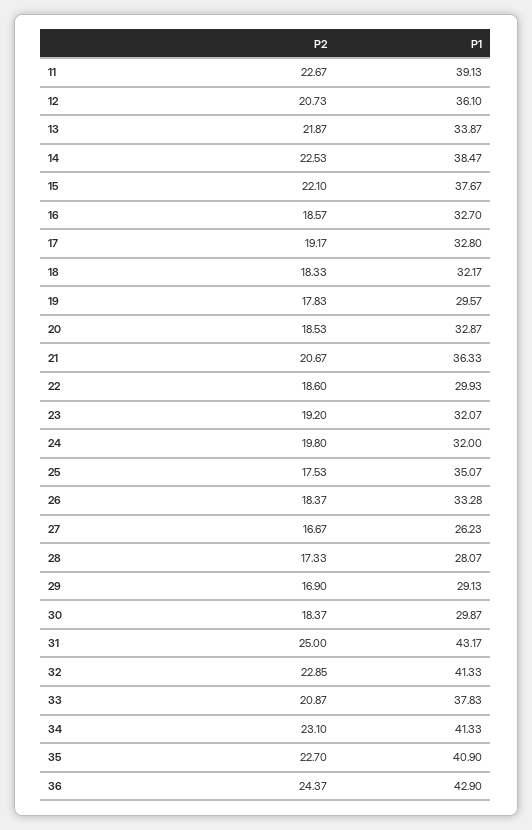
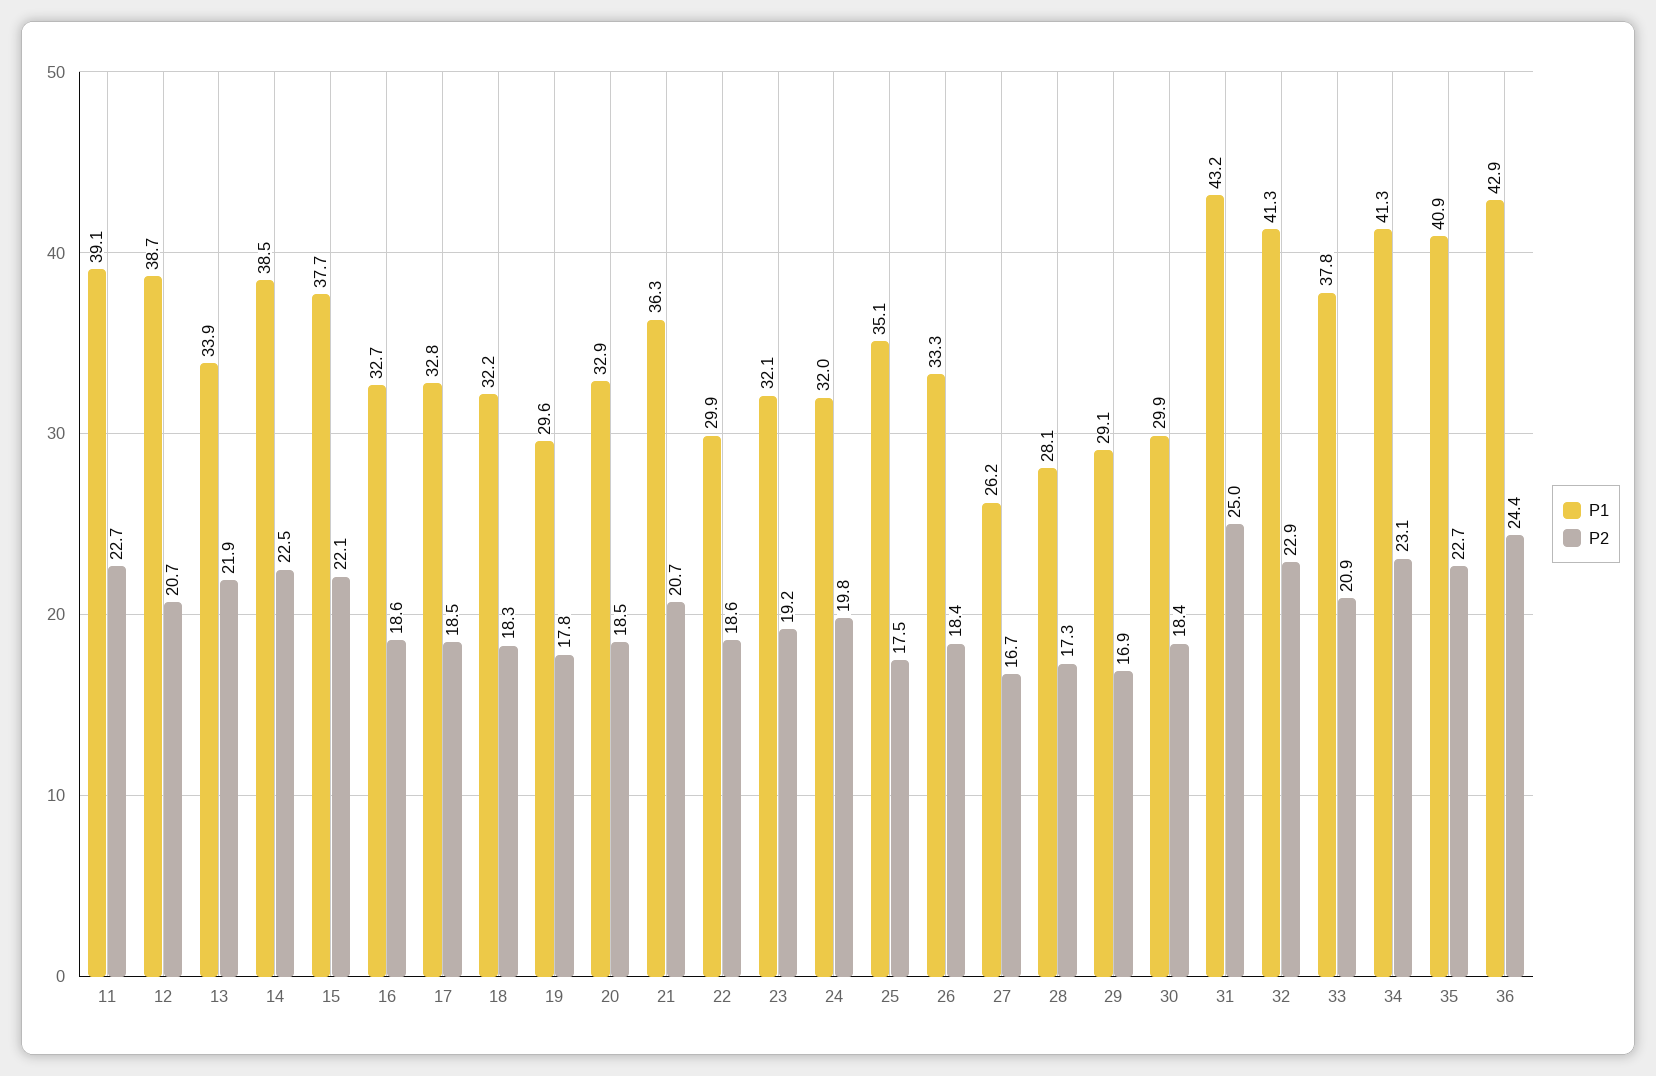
  {
    "P2": {
      "11": 22.67,
      "12": 20.73,
      "13": 21.87,
      "14": 22.53,
      "15": 22.1,
      "16": 18.57,
-     "17": 19.17,
+     "17": 18.5,
      "18": 18.33,
      "19": 17.83,
      "20": 18.53,
      "21": 20.67,
      "22": 18.6,
      "23": 19.2,
      "24": 19.8,
      "25": 17.53,
      "26": 18.37,
      "27": 16.67,
      "28": 17.33,
      "29": 16.9,
      "30": 18.37,
      "31": 25,
      "32": 22.85,
      "33": 20.87,
      "34": 23.1,
      "35": 22.7,
      "36": 24.37
    },
    "P1": {
      "11": 39.13,
-     "12": 36.1,
+     "12": 38.7,
      "13": 33.87,
      "14": 38.47,
      "15": 37.67,
      "16": 32.7,
      "17": 32.8,
      "18": 32.17,
      "19": 29.57,
      "20": 32.87,
      "21": 36.33,
      "22": 29.93,
      "23": 32.07,
      "24": 32,
      "25": 35.07,
      "26": 33.28,
      "27": 26.23,
      "28": 28.07,
      "29": 29.13,
      "30": 29.87,
      "31": 43.17,
      "32": 41.33,
      "33": 37.83,
      "34": 41.33,
      "35": 40.9,
      "36": 42.9
    }
  }

